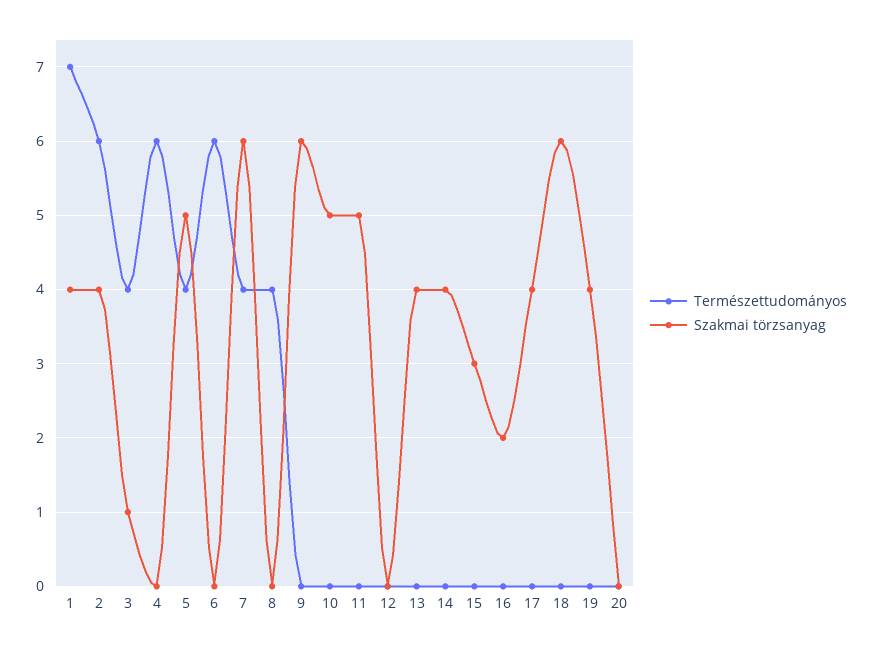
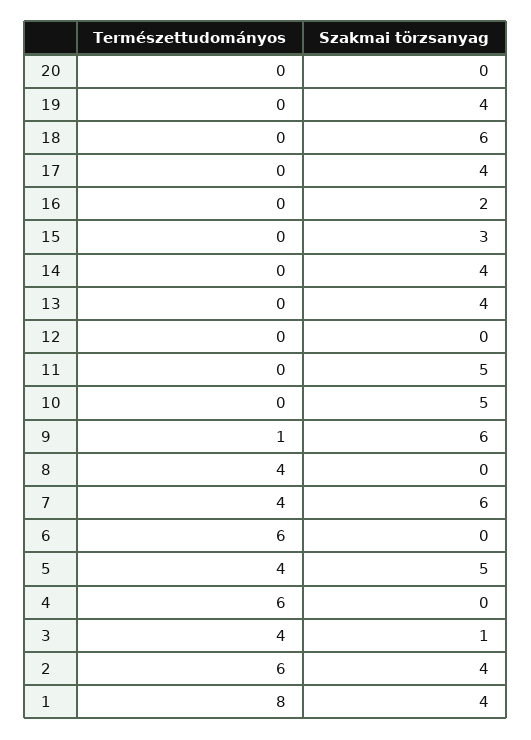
  {
    "Természettudományos": {
-     "1": 7,
+     "1": 8,
      "2": 6,
      "3": 4,
      "4": 6,
      "5": 4,
      "6": 6,
      "7": 4,
      "8": 4,
-     "9": 0,
+     "9": 1,
      "10": 0,
      "11": 0,
      "12": 0,
      "13": 0,
      "14": 0,
      "15": 0,
      "16": 0,
      "17": 0,
      "18": 0,
      "19": 0,
      "20": 0
    },
    "Szakmai törzsanyag": {
      "1": 4,
      "2": 4,
      "3": 1,
      "4": 0,
      "5": 5,
      "6": 0,
      "7": 6,
      "8": 0,
      "9": 6,
      "10": 5,
      "11": 5,
      "12": 0,
      "13": 4,
      "14": 4,
      "15": 3,
      "16": 2,
      "17": 4,
      "18": 6,
      "19": 4,
      "20": 0
    }
  }

